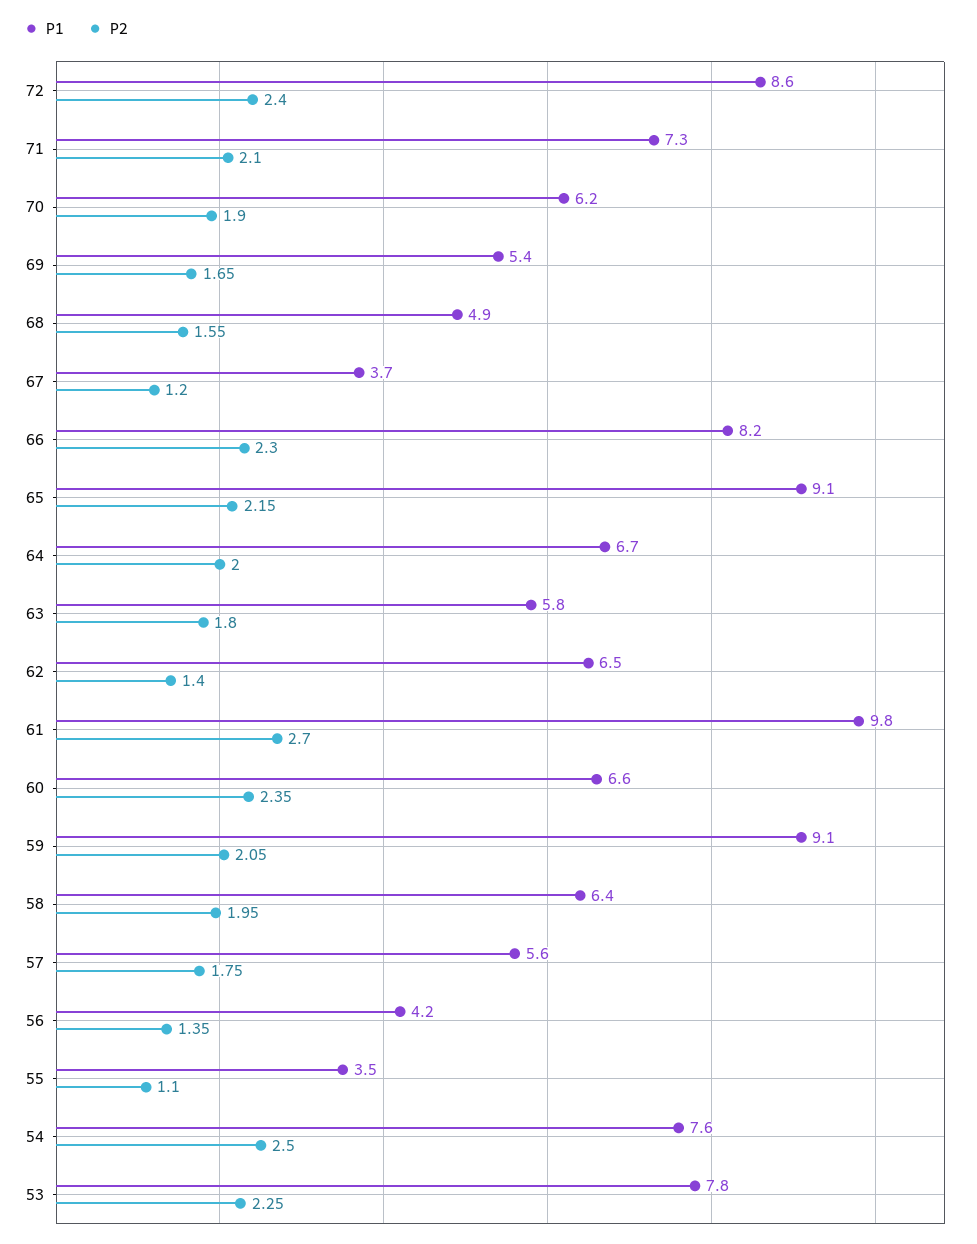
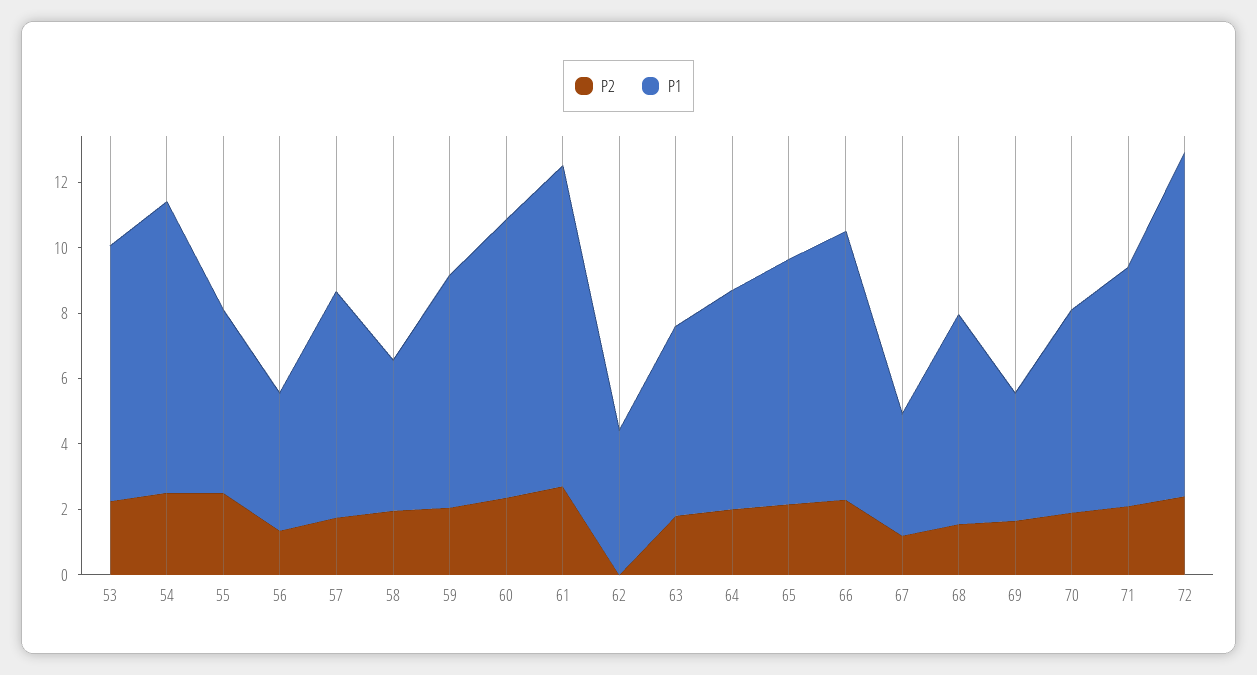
  {
    "P1": {
-     "72": 8.6,
+     "72": 10.5,
      "71": 7.3,
      "70": 6.2,
-     "69": 5.4,
+     "69": 4,
-     "68": 4.9,
+     "68": 6.5,
      "67": 3.7,
      "66": 8.2,
-     "65": 9.1,
+     "65": 7.5,
      "64": 6.7,
      "63": 5.8,
-     "62": 6.5,
+     "62": 4.5,
      "61": 9.8,
-     "60": 6.6,
+     "60": 8.5,
-     "59": 9.1,
+     "59": 7,
-     "58": 6.4,
+     "58": 4.5,
-     "57": 5.6,
+     "57": 7,
      "56": 4.2,
-     "55": 3.5,
+     "55": 5.5,
-     "54": 7.6,
+     "54": 9,
      "53": 7.8
    },
    "P2": {
      "72": 2.4,
      "71": 2.1,
      "70": 1.9,
      "69": 1.65,
      "68": 1.55,
      "67": 1.2,
      "66": 2.3,
      "65": 2.15,
      "64": 2,
      "63": 1.8,
-     "62": 1.4,
+     "62": 0,
      "61": 2.7,
      "60": 2.35,
      "59": 2.05,
      "58": 1.95,
      "57": 1.75,
      "56": 1.35,
-     "55": 1.1,
+     "55": 2.5,
      "54": 2.5,
      "53": 2.25
    }
  }

